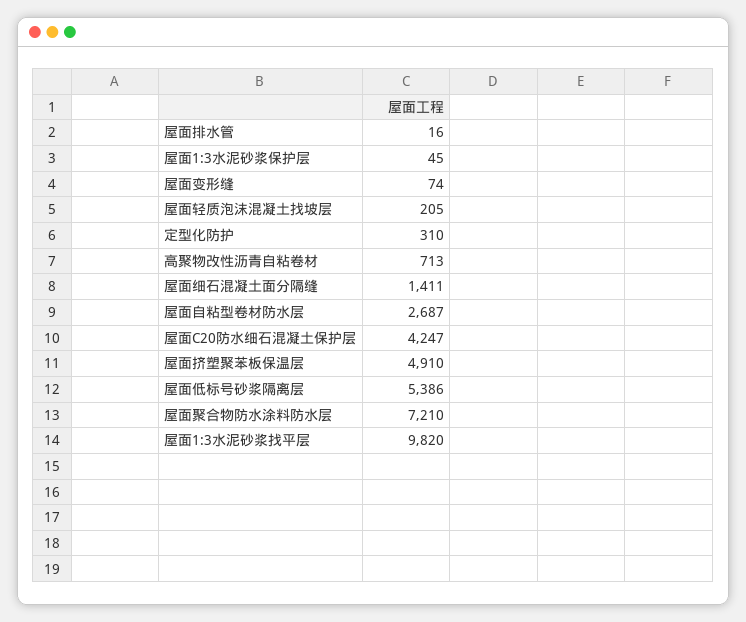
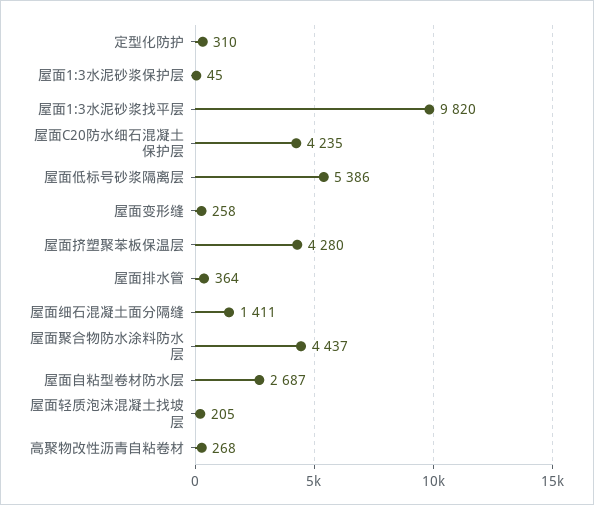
  {
-   "屋面排水管": 16,
+   "屋面排水管": 364,
    "屋面1:3水泥砂浆保护层": 45,
-   "屋面变形缝": 74,
+   "屋面变形缝": 258,
    "屋面轻质泡沫混凝土找坡层": 205,
    "定型化防护": 310,
-   "高聚物改性沥青自粘卷材": 713,
+   "高聚物改性沥青自粘卷材": 268,
    "屋面细石混凝土面分隔缝": 1411,
    "屋面自粘型卷材防水层": 2687,
-   "屋面C20防水细石混凝土保护层": 4247,
+   "屋面C20防水细石混凝土保护层": 4235,
-   "屋面挤塑聚苯板保温层": 4910,
+   "屋面挤塑聚苯板保温层": 4280,
    "屋面低标号砂浆隔离层": 5386,
-   "屋面聚合物防水涂料防水层": 7210,
+   "屋面聚合物防水涂料防水层": 4437,
    "屋面1:3水泥砂浆找平层": 9820
  }

